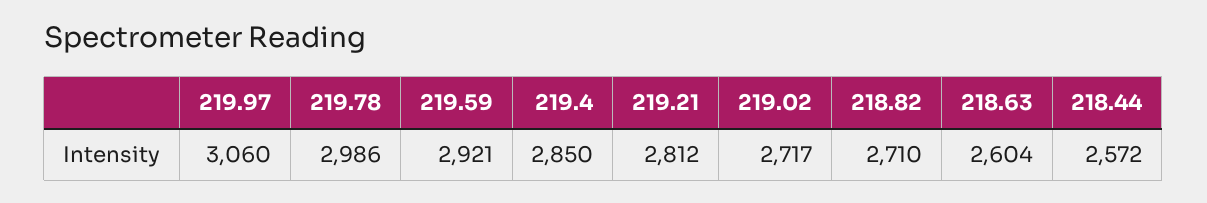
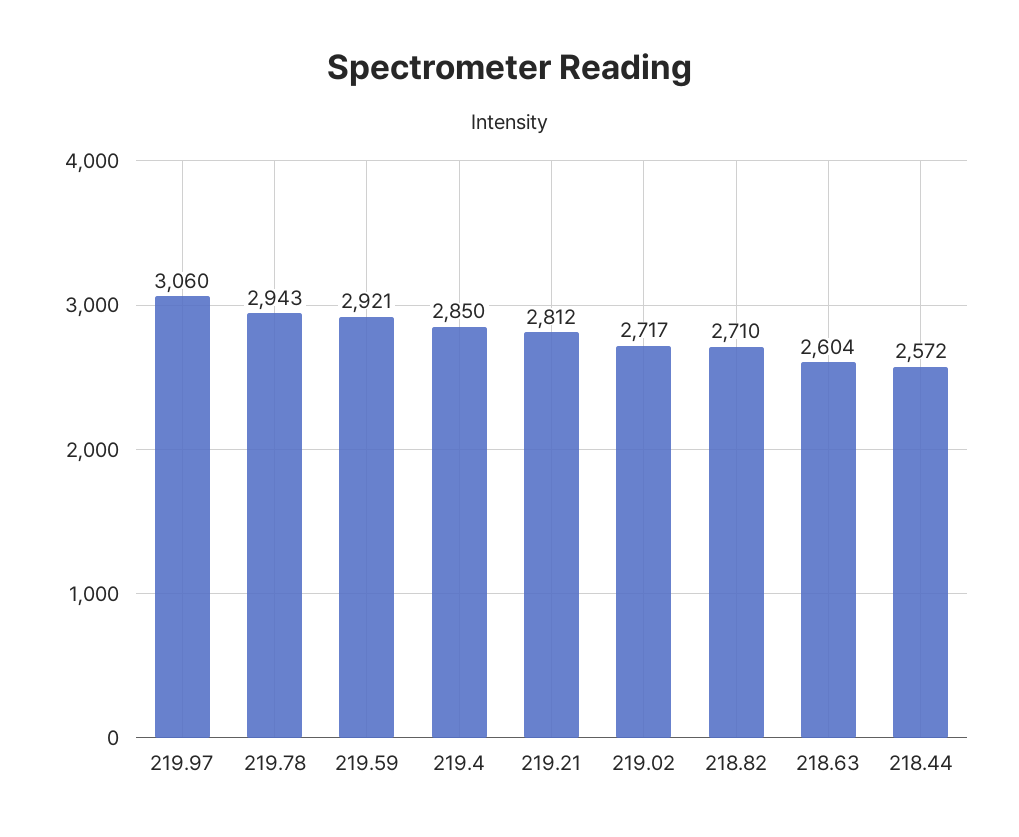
  {
    "219.97": 3060,
-   "219.78": 2986,
+   "219.78": 2943,
    "219.59": 2921,
    "219.4": 2850,
    "219.21": 2812,
    "219.02": 2717,
    "218.82": 2710,
    "218.63": 2604,
    "218.44": 2572
  }

